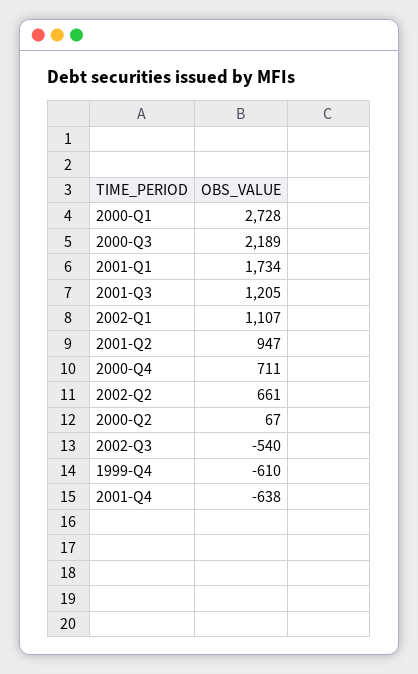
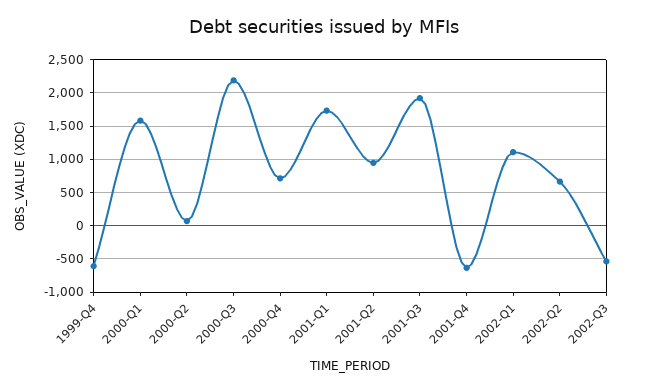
  {
-   "2000-Q1": 2728,
+   "2000-Q1": 1600,
    "2000-Q3": 2189,
    "2001-Q1": 1734,
-   "2001-Q3": 1205,
+   "2001-Q3": 1900,
    "2002-Q1": 1107,
    "2001-Q2": 947,
    "2000-Q4": 711,
    "2002-Q2": 661,
    "2000-Q2": 67,
    "2002-Q3": -540,
    "1999-Q4": -610,
    "2001-Q4": -638
  }

